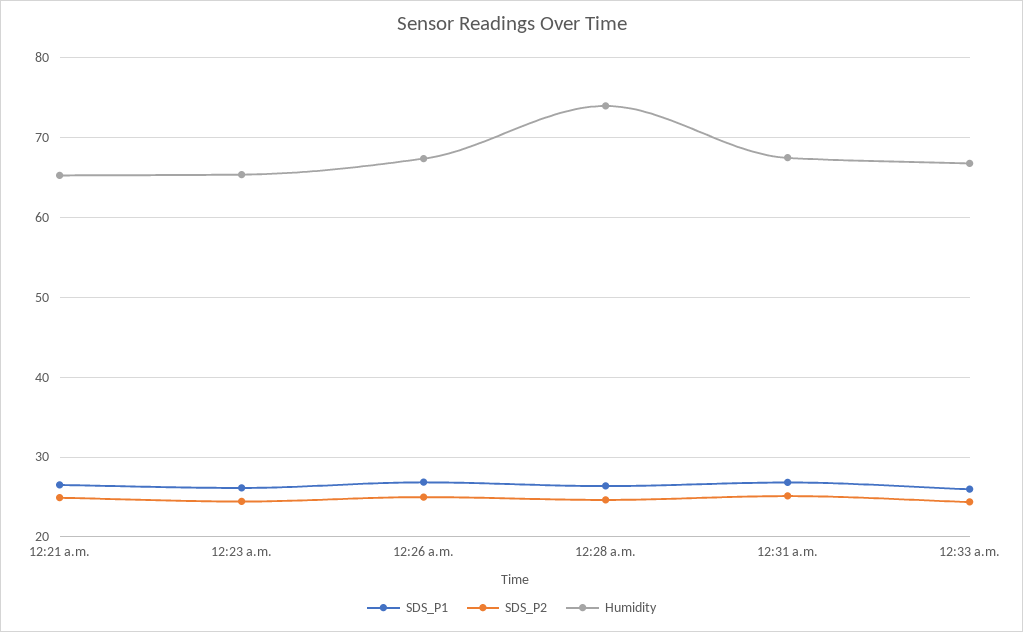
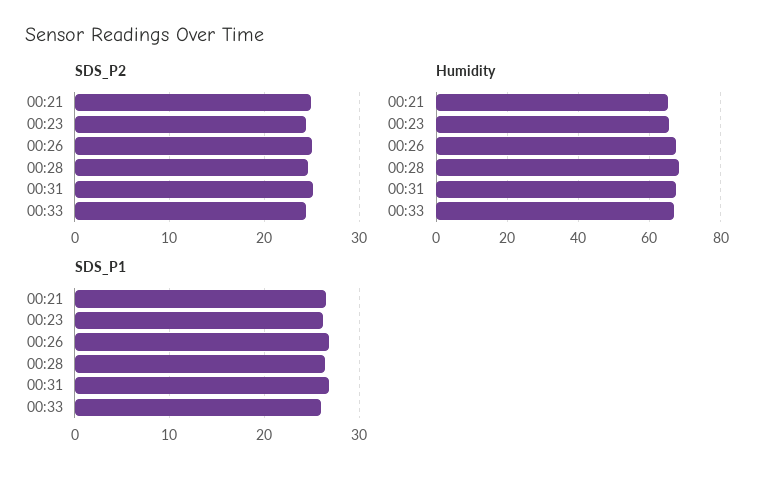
  {
    "SDS_P1": {
      "12:21 a.m.": 27,
      "12:23 a.m.": 26,
      "12:26 a.m.": 27,
      "12:28 a.m.": 26,
      "12:31 a.m.": 27,
      "12:33 a.m.": 26
    },
    "SDS_P2": {
      "12:21 a.m.": 25,
      "12:23 a.m.": 24,
      "12:26 a.m.": 25,
      "12:28 a.m.": 25,
      "12:31 a.m.": 25,
      "12:33 a.m.": 24
    },
    "Humidity": {
      "12:21 a.m.": 65,
      "12:23 a.m.": 65,
      "12:26 a.m.": 67,
-     "12:28 a.m.": 74,
+     "12:28 a.m.": 68,
      "12:31 a.m.": 68,
      "12:33 a.m.": 67
    }
  }

